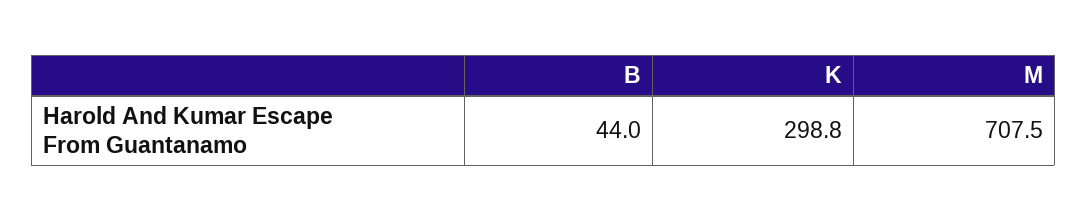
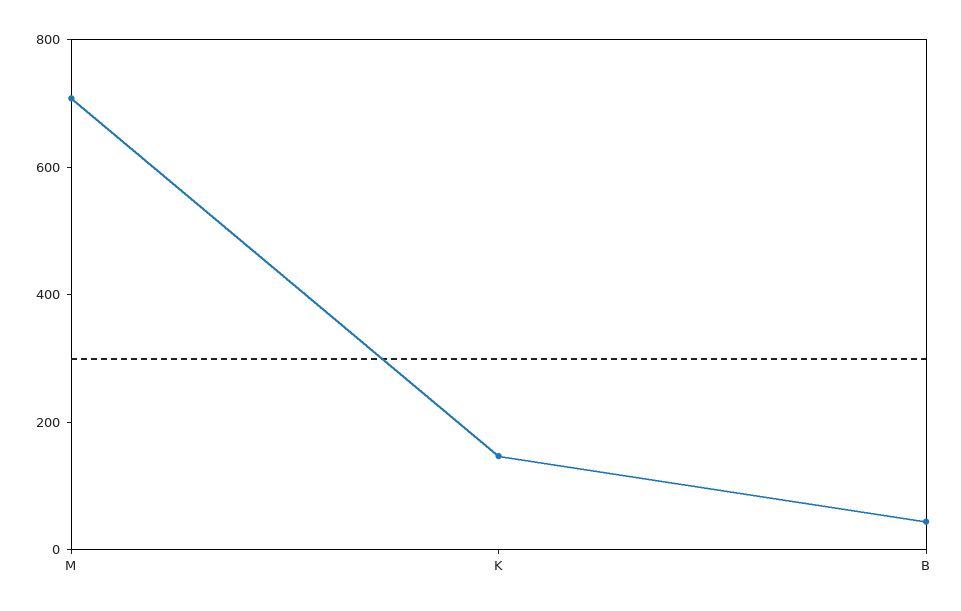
  {
    "B": 44,
-   "K": 298.8,
+   "K": 150,
    "M": 707.5
  }

